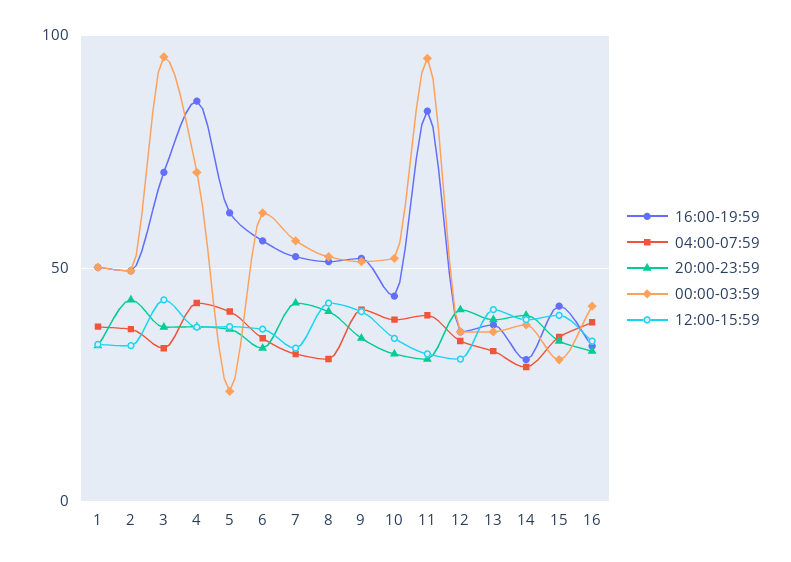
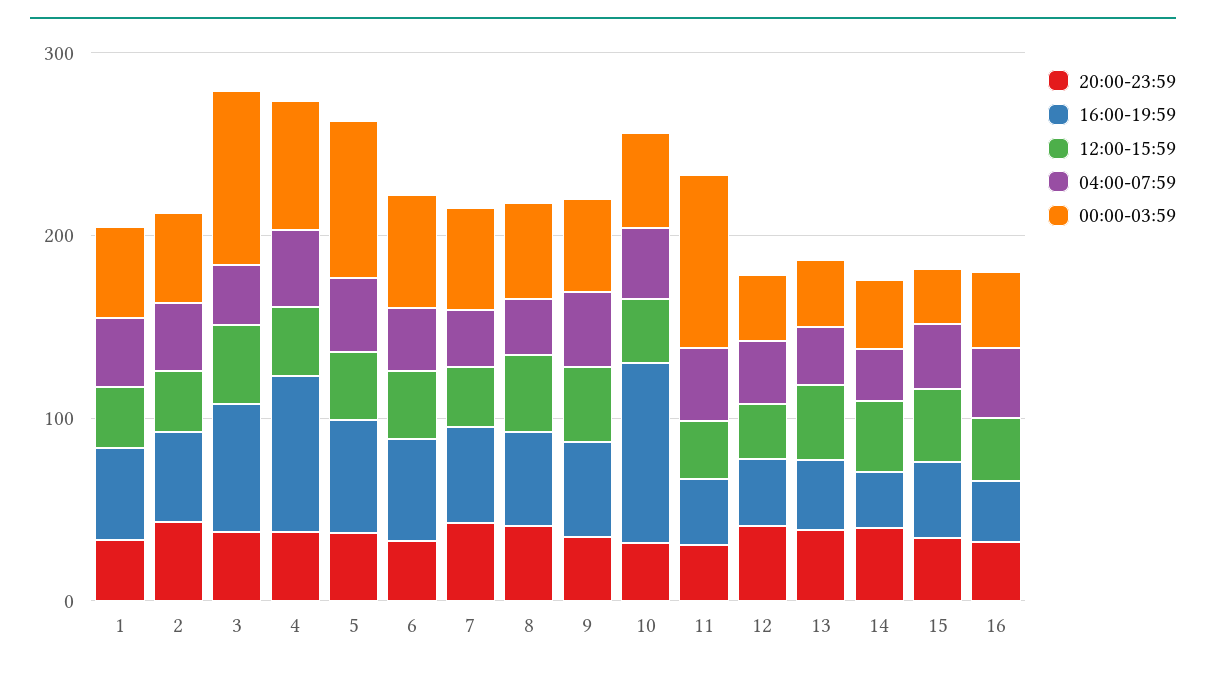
  {
    "16:00-19:59": {
      "1": 50,
      "2": 50,
      "3": 70,
      "4": 85,
      "5": 60,
      "6": 55,
      "7": 50,
      "8": 50,
      "9": 50,
-     "10": 45,
+     "10": 100,
-     "11": 85,
+     "11": 40,
      "12": 35,
      "13": 40,
      "14": 30,
      "15": 40,
      "16": 35
    },
    "04:00-07:59": {
      "1": 35,
      "2": 35,
      "3": 35,
      "4": 45,
      "5": 40,
      "6": 35,
      "7": 30,
      "8": 30,
      "9": 40,
      "10": 40,
      "11": 40,
      "12": 35,
      "13": 30,
      "14": 30,
      "15": 35,
      "16": 40
    },
    "20:00-23:59": {
      "1": 35,
      "2": 45,
      "3": 35,
      "4": 35,
      "5": 35,
      "6": 35,
      "7": 45,
      "8": 40,
      "9": 35,
      "10": 30,
      "11": 30,
      "12": 40,
      "13": 40,
      "14": 40,
      "15": 35,
      "16": 30
    },
    "00:00-03:59": {
      "1": 50,
      "2": 50,
      "3": 95,
      "4": 70,
-     "5": 25,
+     "5": 80,
      "6": 60,
      "7": 55,
      "8": 50,
      "9": 50,
      "10": 50,
      "11": 95,
      "12": 35,
      "13": 35,
      "14": 40,
      "15": 30,
      "16": 40
    },
    "12:00-15:59": {
      "1": 35,
      "2": 35,
      "3": 45,
      "4": 35,
      "5": 35,
      "6": 35,
      "7": 35,
      "8": 45,
      "9": 40,
      "10": 35,
      "11": 30,
      "12": 30,
      "13": 40,
      "14": 40,
      "15": 40,
      "16": 35
    }
  }

